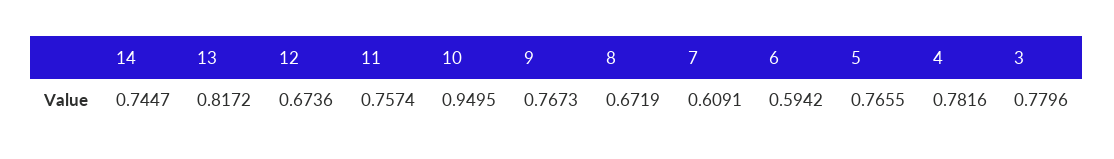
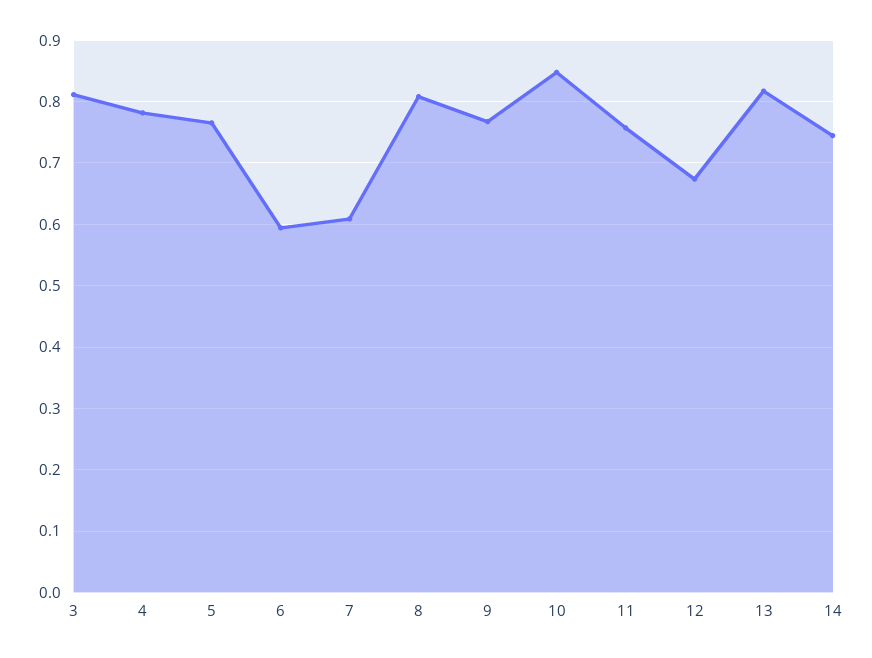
  {
    "14": 0.7447,
    "13": 0.8172,
    "12": 0.6736,
    "11": 0.7574,
-   "10": 0.9495,
+   "10": 0.85,
    "9": 0.7673,
-   "8": 0.6719,
+   "8": 0.81,
    "7": 0.6091,
    "6": 0.5942,
    "5": 0.7655,
    "4": 0.7816,
-   "3": 0.7796
+   "3": 0.81
  }

